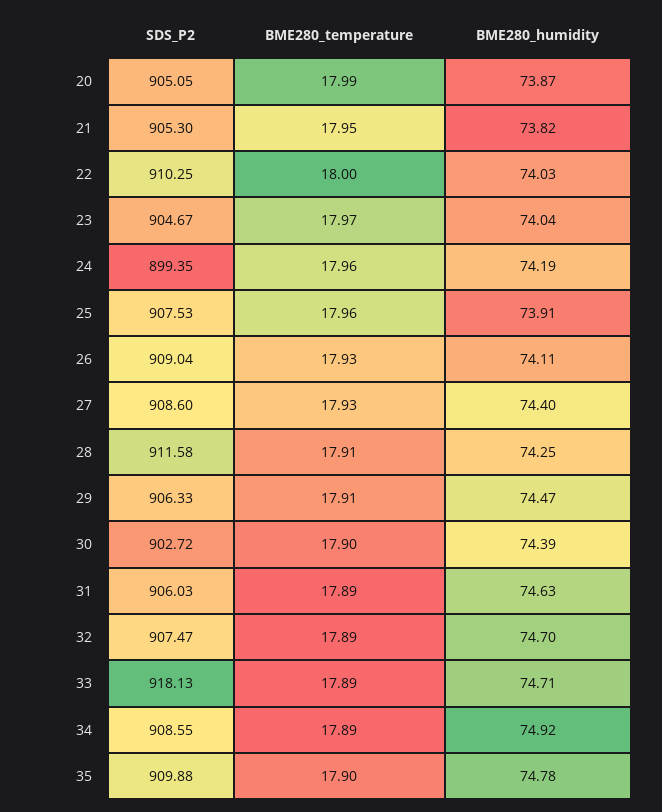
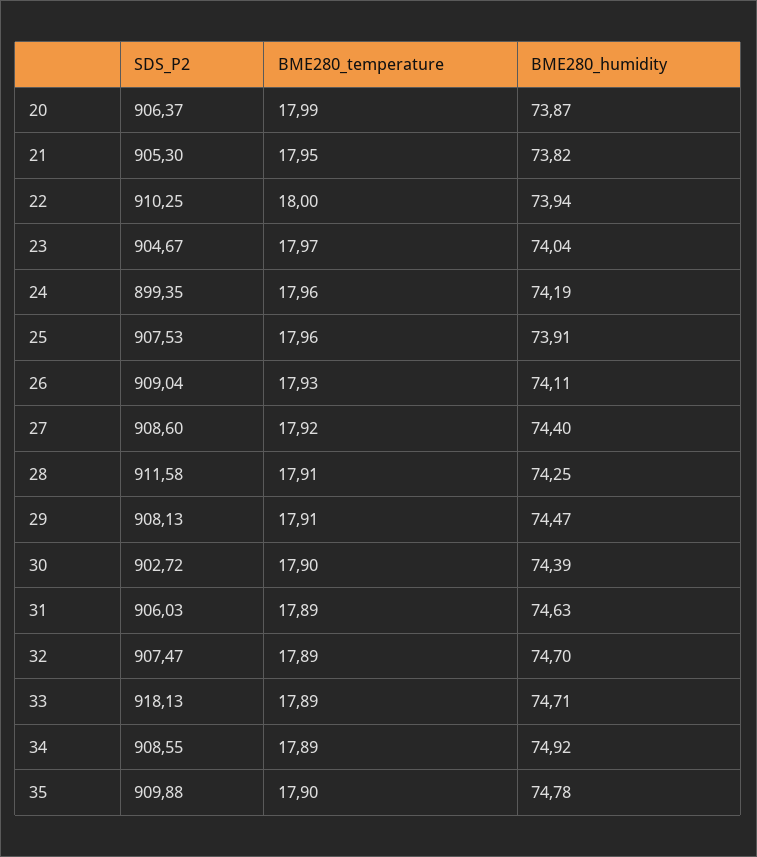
  {
    "SDS_P2": {
-     "20": 905.05,
+     "20": 906.37,
      "21": 905.3,
      "22": 910.25,
      "23": 904.67,
      "24": 899.35,
      "25": 907.53,
      "26": 909.04,
      "27": 908.6,
      "28": 911.58,
-     "29": 906.33,
+     "29": 908.13,
      "30": 902.72,
      "31": 906.03,
      "32": 907.47,
      "33": 918.13,
      "34": 908.55,
      "35": 909.88
    },
    "BME280_temperature": {
      "20": 17.99,
      "21": 17.95,
      "22": 18,
      "23": 17.97,
      "24": 17.96,
      "25": 17.96,
      "26": 17.93,
-     "27": 17.93,
+     "27": 17.92,
      "28": 17.91,
      "29": 17.91,
      "30": 17.9,
      "31": 17.89,
      "32": 17.89,
      "33": 17.89,
      "34": 17.89,
      "35": 17.9
    },
    "BME280_humidity": {
      "20": 73.87,
      "21": 73.82,
-     "22": 74.03,
+     "22": 73.94,
      "23": 74.04,
      "24": 74.19,
      "25": 73.91,
      "26": 74.11,
      "27": 74.4,
      "28": 74.25,
      "29": 74.47,
      "30": 74.39,
      "31": 74.63,
      "32": 74.7,
      "33": 74.71,
      "34": 74.92,
      "35": 74.78
    }
  }

